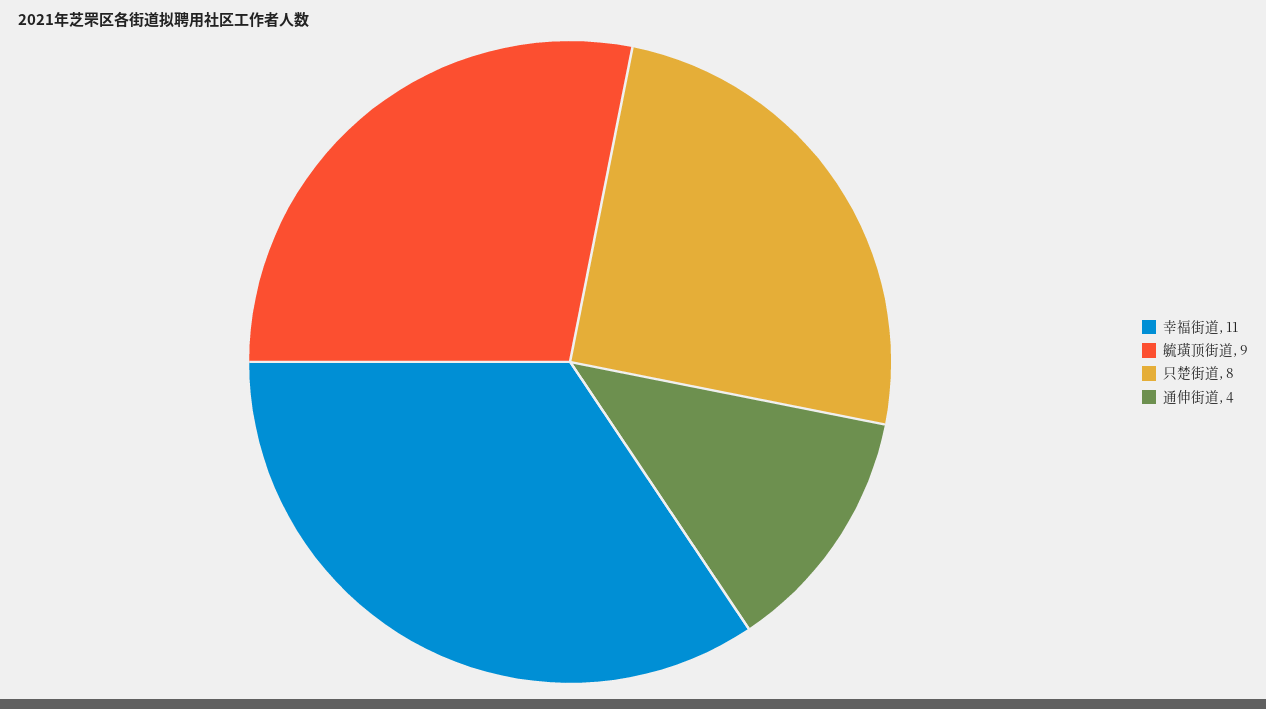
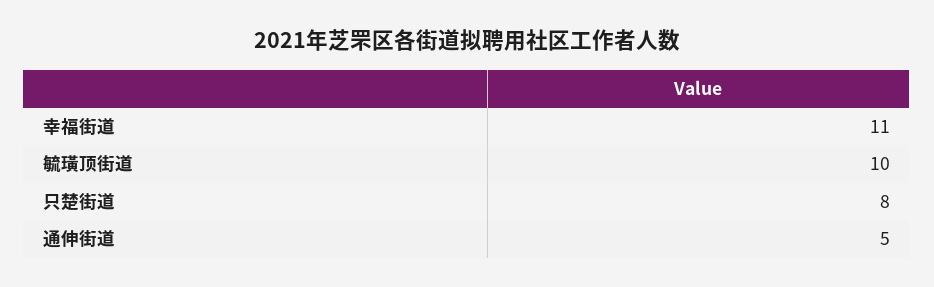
  {
    "幸福街道": 11,
-   "毓璜顶街道": 9,
+   "毓璜顶街道": 10,
    "只楚街道": 8,
-   "通伸街道": 4
+   "通伸街道": 5
  }

